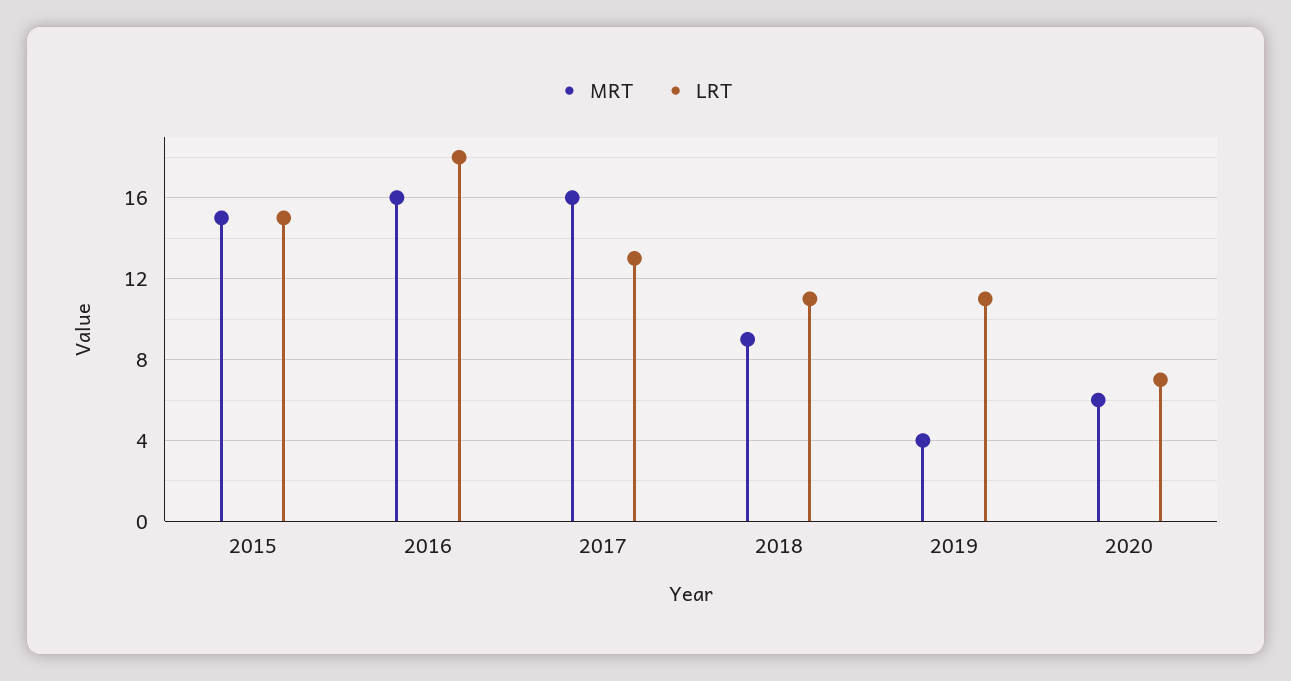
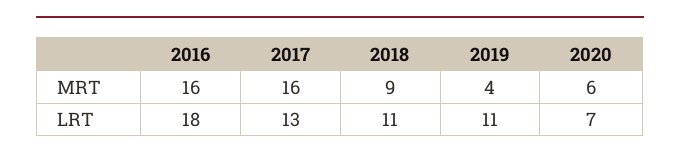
  {
    "MRT": {
-     "2015": 15,
      "2016": 16,
      "2017": 16,
      "2018": 9,
      "2019": 4,
      "2020": 6
    },
    "LRT": {
-     "2015": 15,
      "2016": 18,
      "2017": 13,
      "2018": 11,
      "2019": 11,
      "2020": 7
    }
  }

